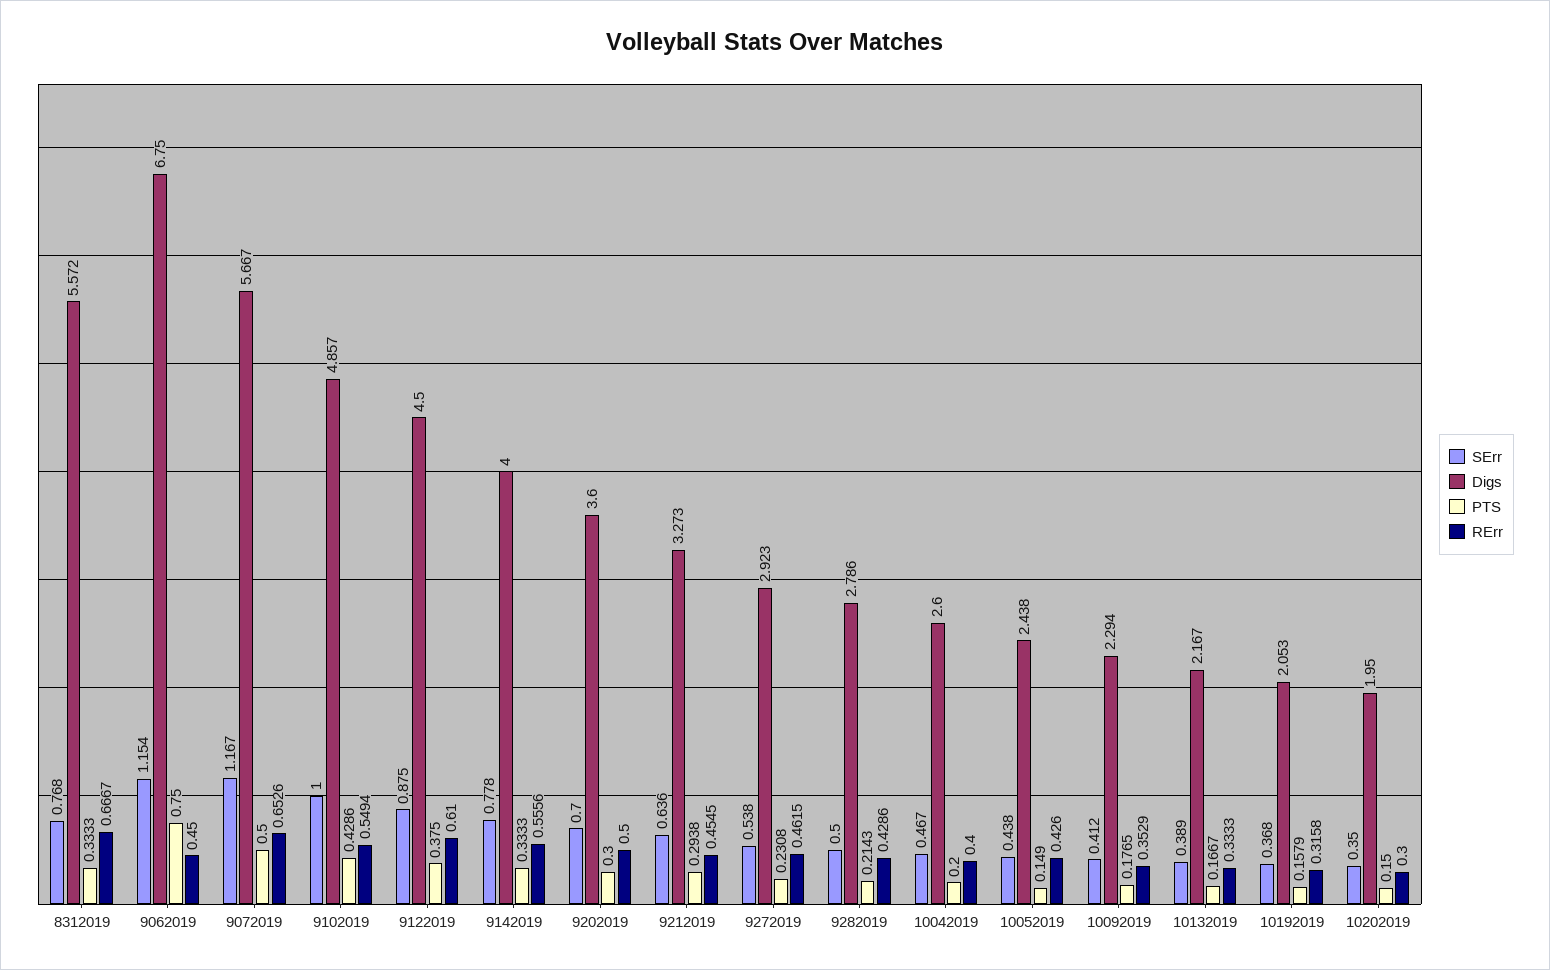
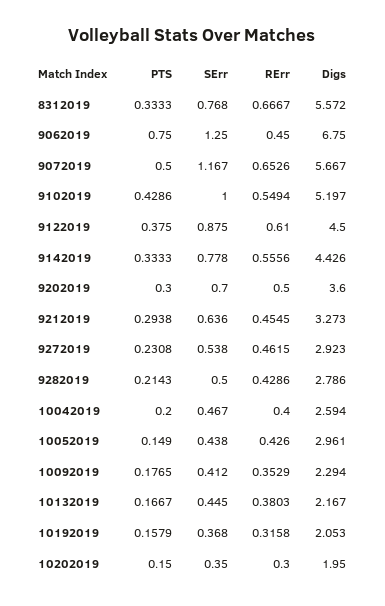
  {
    "SErr": {
      "8312019": 0.768,
-     "9062019": 1.154,
+     "9062019": 1.25,
      "9072019": 1.167,
      "9102019": 1,
      "9122019": 0.875,
      "9142019": 0.778,
      "9202019": 0.7,
      "9212019": 0.636,
      "9272019": 0.538,
      "9282019": 0.5,
      "10042019": 0.467,
      "10052019": 0.438,
      "10092019": 0.412,
-     "10132019": 0.389,
+     "10132019": 0.445,
      "10192019": 0.368,
      "10202019": 0.35
    },
    "Digs": {
      "8312019": 5.572,
      "9062019": 6.75,
      "9072019": 5.667,
-     "9102019": 4.857,
+     "9102019": 5.197,
      "9122019": 4.5,
-     "9142019": 4,
+     "9142019": 4.426,
      "9202019": 3.6,
      "9212019": 3.273,
      "9272019": 2.923,
      "9282019": 2.786,
-     "10042019": 2.6,
+     "10042019": 2.594,
-     "10052019": 2.438,
+     "10052019": 2.961,
      "10092019": 2.294,
      "10132019": 2.167,
      "10192019": 2.053,
      "10202019": 1.95
    },
    "PTS": {
      "8312019": 0.3333,
      "9062019": 0.75,
      "9072019": 0.5,
      "9102019": 0.4286,
      "9122019": 0.375,
      "9142019": 0.3333,
      "9202019": 0.3,
      "9212019": 0.2938,
      "9272019": 0.2308,
      "9282019": 0.2143,
      "10042019": 0.2,
      "10052019": 0.149,
      "10092019": 0.1765,
      "10132019": 0.1667,
      "10192019": 0.1579,
      "10202019": 0.15
    },
    "RErr": {
      "8312019": 0.6667,
      "9062019": 0.45,
      "9072019": 0.6526,
      "9102019": 0.5494,
      "9122019": 0.61,
      "9142019": 0.5556,
      "9202019": 0.5,
      "9212019": 0.4545,
      "9272019": 0.4615,
      "9282019": 0.4286,
      "10042019": 0.4,
      "10052019": 0.426,
      "10092019": 0.3529,
-     "10132019": 0.3333,
+     "10132019": 0.3803,
      "10192019": 0.3158,
      "10202019": 0.3
    }
  }

